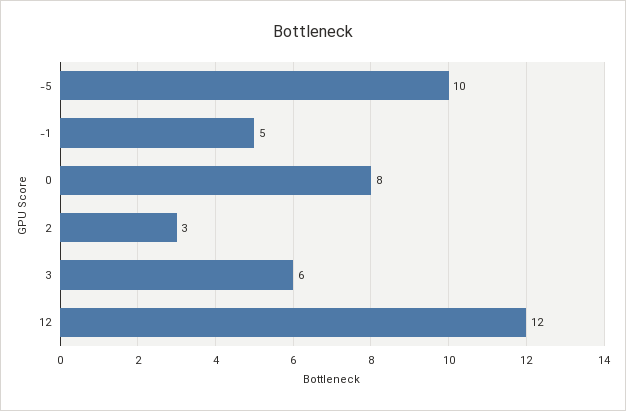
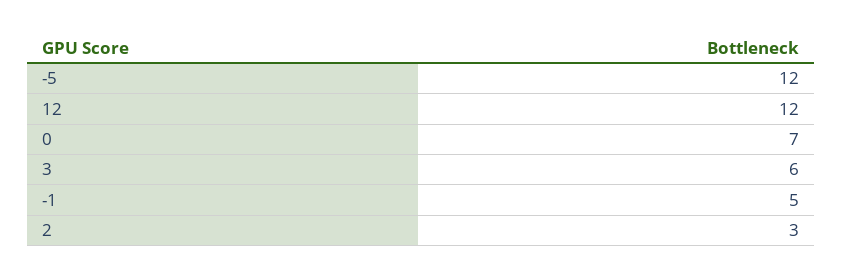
  {
-   "-5": 10,
+   "-5": 12,
    "-1": 5,
-   "0": 8,
+   "0": 7,
    "2": 3,
    "3": 6,
    "12": 12
  }

